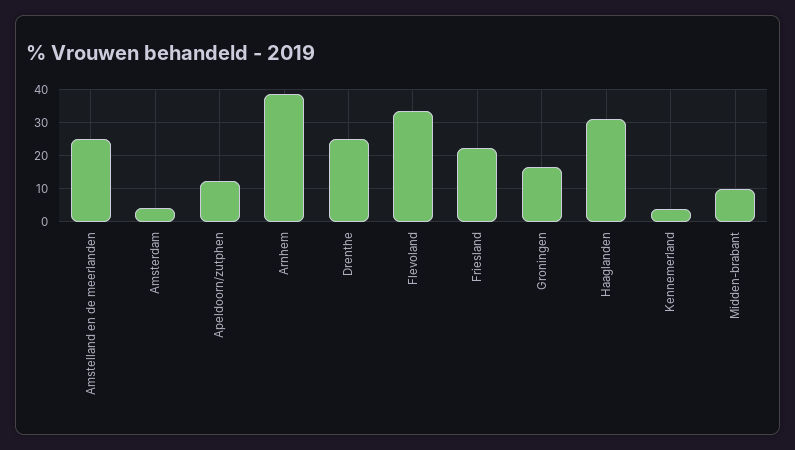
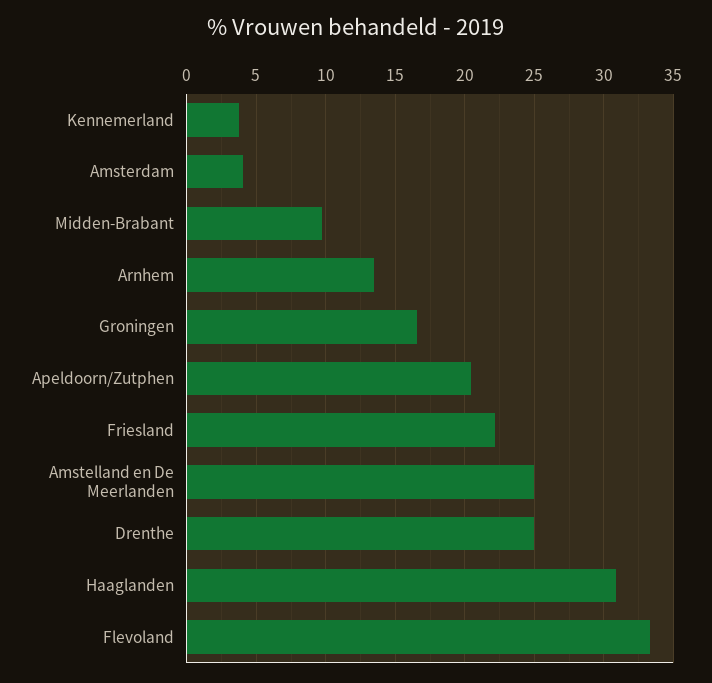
  {
    "Amstelland en de meerlanden": 25,
    "Amsterdam": 4,
-   "Apeldoorn/zutphen": 12,
+   "Apeldoorn/zutphen": 20.5,
-   "Arnhem": 38,
+   "Arnhem": 13.5,
    "Drenthe": 25,
    "Flevoland": 33.5,
    "Friesland": 22,
    "Groningen": 16.5,
    "Haaglanden": 31,
    "Kennemerland": 3.5,
    "Midden-brabant": 9.5
  }

